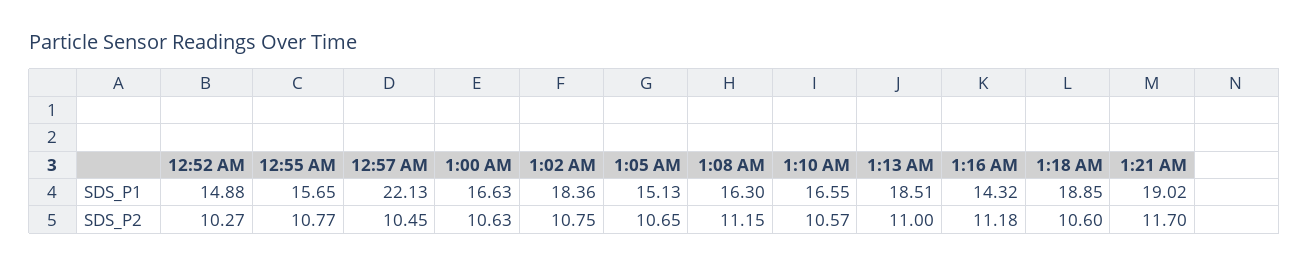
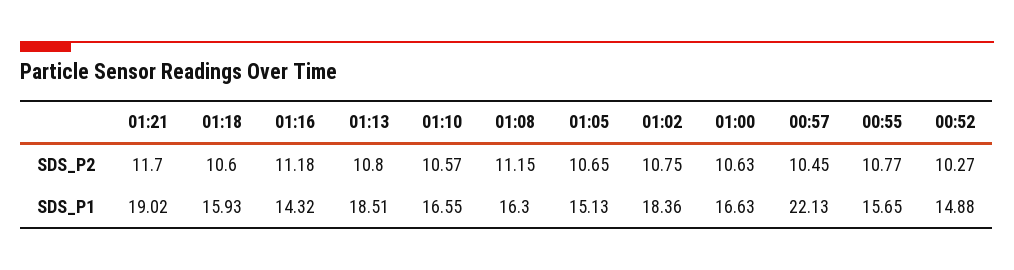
  {
    "12:52 AM": {
      "SDS_P1": 14.88,
      "SDS_P2": 10.27
    },
    "12:55 AM": {
      "SDS_P1": 15.65,
      "SDS_P2": 10.77
    },
    "12:57 AM": {
      "SDS_P1": 22.13,
      "SDS_P2": 10.45
    },
    "1:00 AM": {
      "SDS_P1": 16.63,
      "SDS_P2": 10.63
    },
    "1:02 AM": {
      "SDS_P1": 18.36,
      "SDS_P2": 10.75
    },
    "1:05 AM": {
      "SDS_P1": 15.13,
      "SDS_P2": 10.65
    },
    "1:08 AM": {
      "SDS_P1": 16.3,
      "SDS_P2": 11.15
    },
    "1:10 AM": {
      "SDS_P1": 16.55,
      "SDS_P2": 10.57
    },
    "1:13 AM": {
      "SDS_P1": 18.51,
-     "SDS_P2": 11
+     "SDS_P2": 10.8
    },
    "1:16 AM": {
      "SDS_P1": 14.32,
      "SDS_P2": 11.18
    },
    "1:18 AM": {
-     "SDS_P1": 18.85,
+     "SDS_P1": 15.93,
      "SDS_P2": 10.6
    },
    "1:21 AM": {
      "SDS_P1": 19.02,
      "SDS_P2": 11.7
    }
  }

